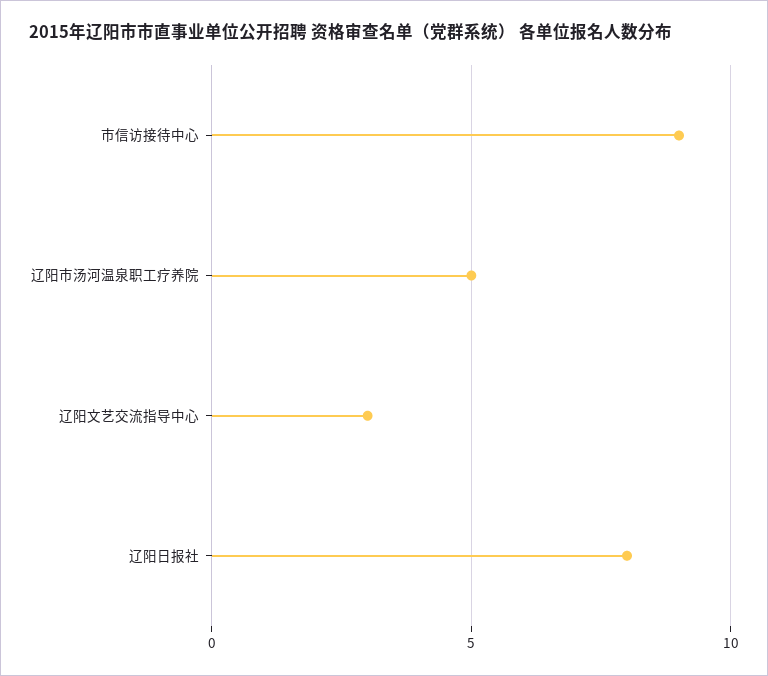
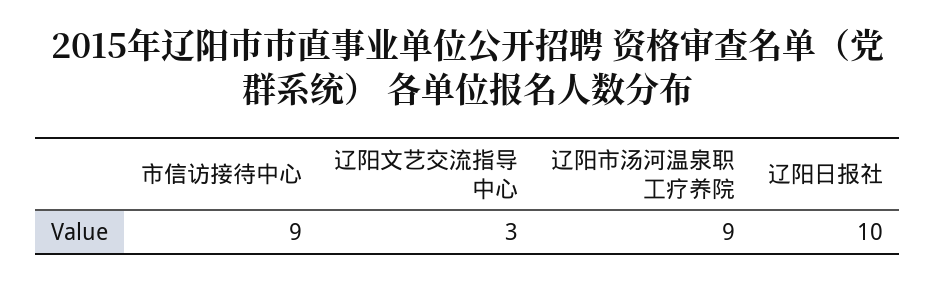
  {
    "市信访接待中心": 9,
-   "辽阳市汤河温泉职工疗养院": 5,
+   "辽阳市汤河温泉职工疗养院": 9,
    "辽阳文艺交流指导中心": 3,
-   "辽阳日报社": 8
+   "辽阳日报社": 10
  }

